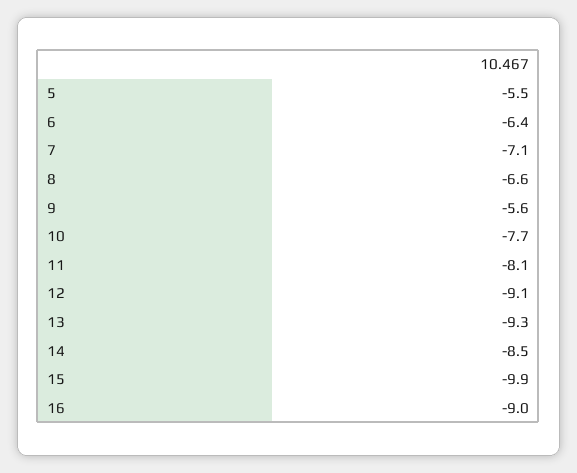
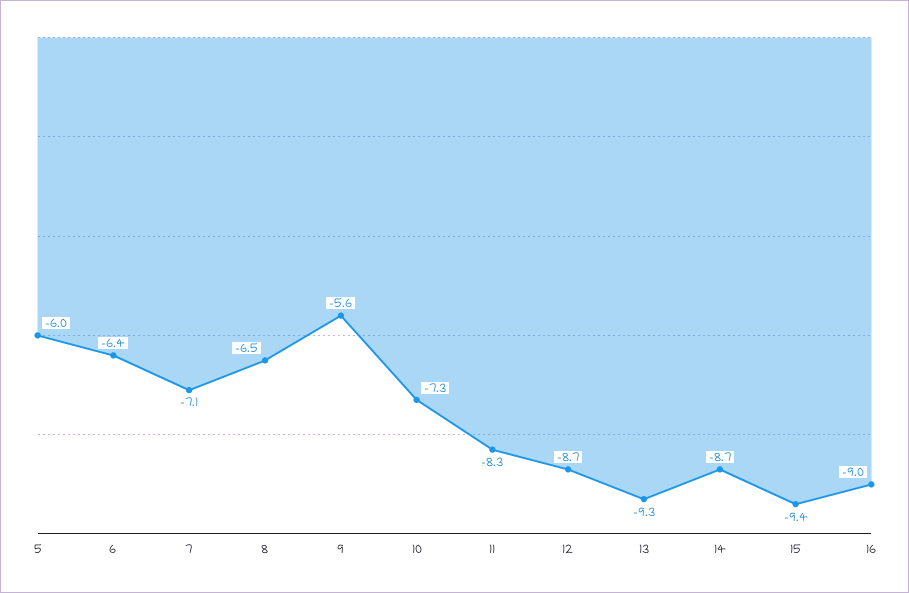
  {
-   "5": -5.5,
+   "5": -6,
    "6": -6.4,
    "7": -7.1,
-   "8": -6.6,
+   "8": -6.5,
    "9": -5.6,
-   "10": -7.7,
+   "10": -7.3,
-   "11": -8.1,
+   "11": -8.3,
-   "12": -9.1,
+   "12": -8.7,
    "13": -9.3,
-   "14": -8.5,
+   "14": -8.7,
-   "15": -9.9,
+   "15": -9.4,
    "16": -9
  }

